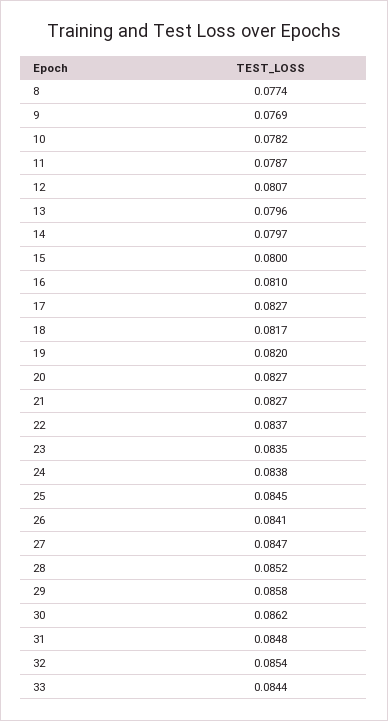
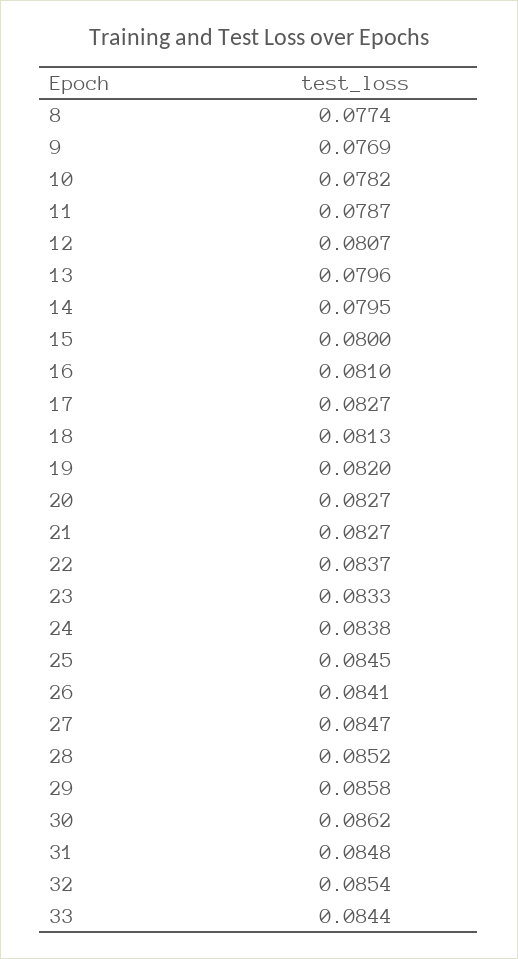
  {
    "8": 0.0774,
    "9": 0.0769,
    "10": 0.0782,
    "11": 0.0787,
    "12": 0.0807,
    "13": 0.0796,
-   "14": 0.0797,
+   "14": 0.0795,
    "15": 0.08,
    "16": 0.081,
    "17": 0.0827,
-   "18": 0.0817,
+   "18": 0.0813,
    "19": 0.082,
    "20": 0.0827,
    "21": 0.0827,
    "22": 0.0837,
-   "23": 0.0835,
+   "23": 0.0833,
    "24": 0.0838,
    "25": 0.0845,
    "26": 0.0841,
    "27": 0.0847,
    "28": 0.0852,
    "29": 0.0858,
    "30": 0.0862,
    "31": 0.0848,
    "32": 0.0854,
    "33": 0.0844
  }

